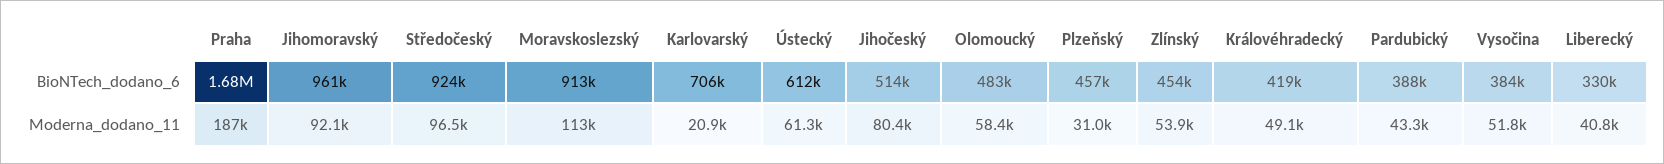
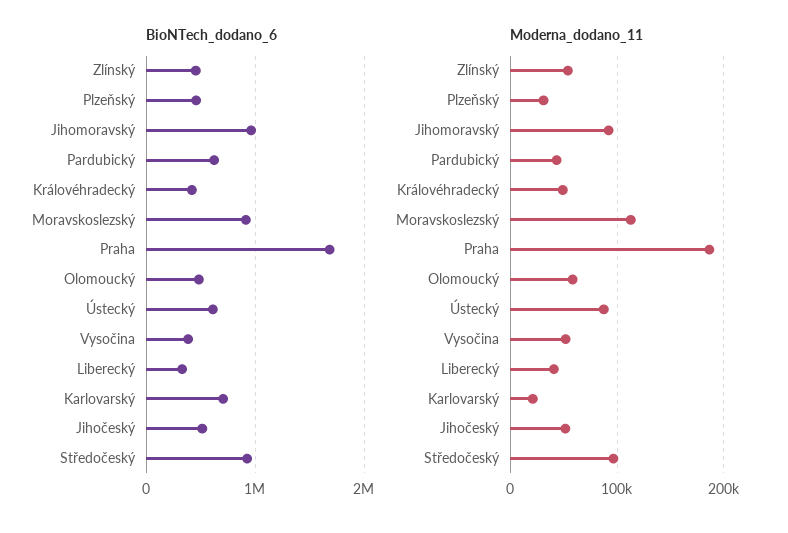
  {
    "BioNTech_dodano_6": {
      "Praha": 1680000,
      "Jihomoravský": 961000,
      "Středočeský": 924000,
      "Moravskoslezský": 913000,
      "Karlovarský": 706000,
      "Ústecký": 612000,
      "Jihočeský": 514000,
      "Olomoucký": 483000,
      "Plzeňský": 457000,
      "Zlínský": 454000,
      "Královéhradecký": 419000,
-     "Pardubický": 388000,
+     "Pardubický": 600000,
      "Vysočina": 384000,
      "Liberecký": 330000
    },
    "Moderna_dodano_11": {
      "Praha": 187000,
      "Jihomoravský": 92100,
      "Středočeský": 96500,
      "Moravskoslezský": 113000,
      "Karlovarský": 20900,
-     "Ústecký": 61300,
+     "Ústecký": 90000,
-     "Jihočeský": 80400,
+     "Jihočeský": 50000,
      "Olomoucký": 58400,
      "Plzeňský": 31000,
      "Zlínský": 53900,
      "Královéhradecký": 49100,
      "Pardubický": 43300,
      "Vysočina": 51800,
      "Liberecký": 40800
    }
  }

